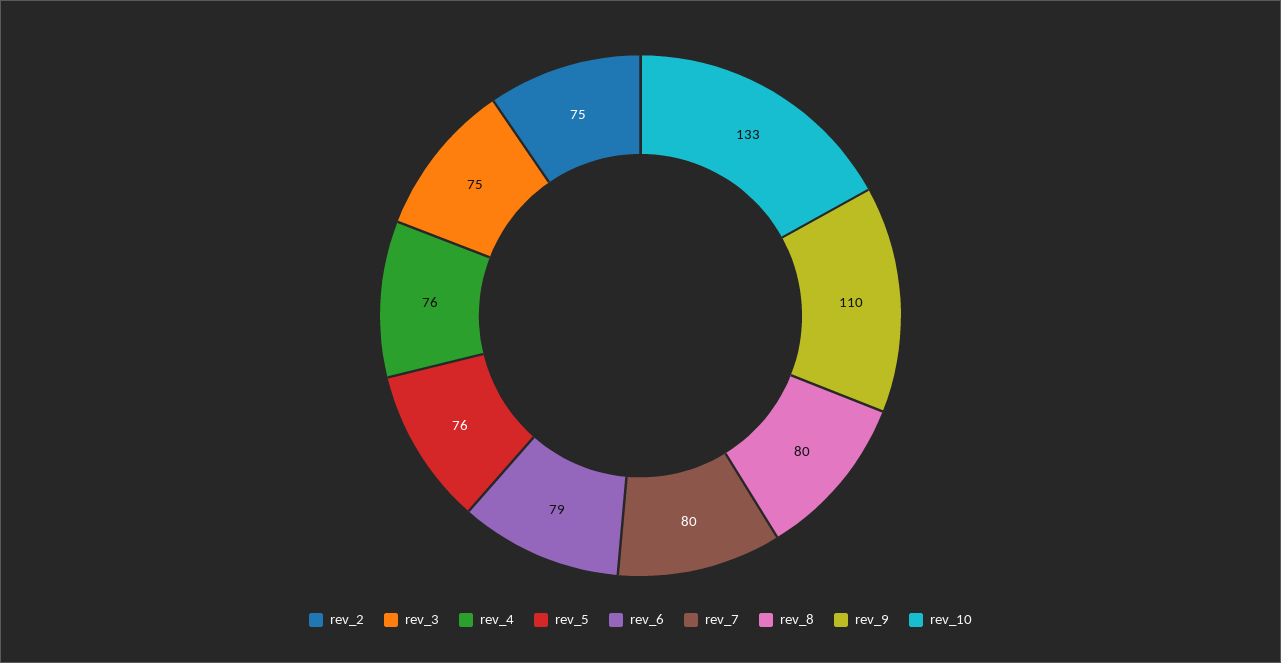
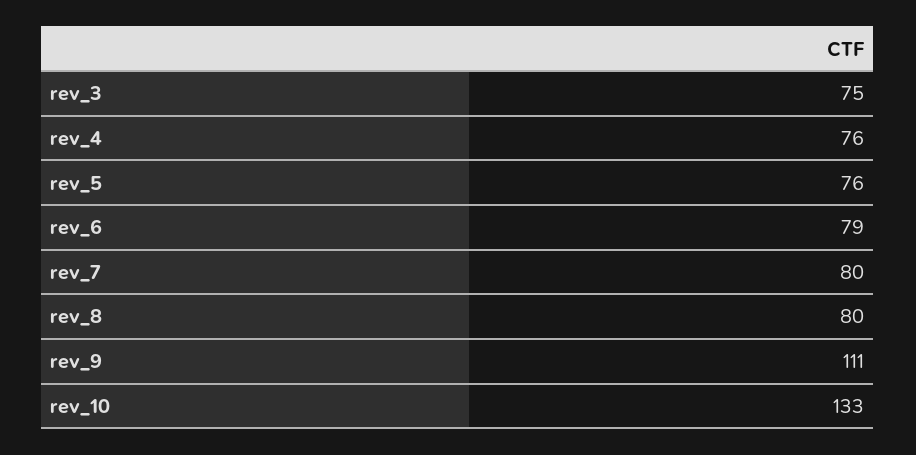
  {
-   "rev_2": 75,
    "rev_3": 75,
    "rev_4": 76,
    "rev_5": 76,
    "rev_6": 79,
    "rev_7": 80,
    "rev_8": 80,
-   "rev_9": 110,
+   "rev_9": 111,
    "rev_10": 133
  }

